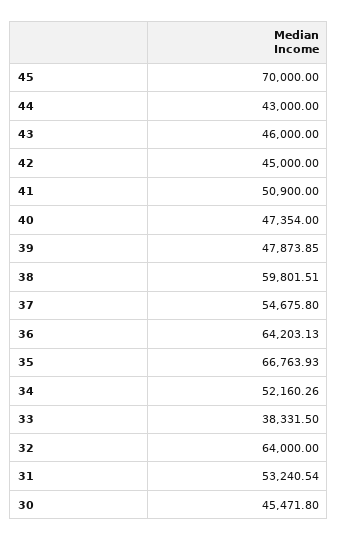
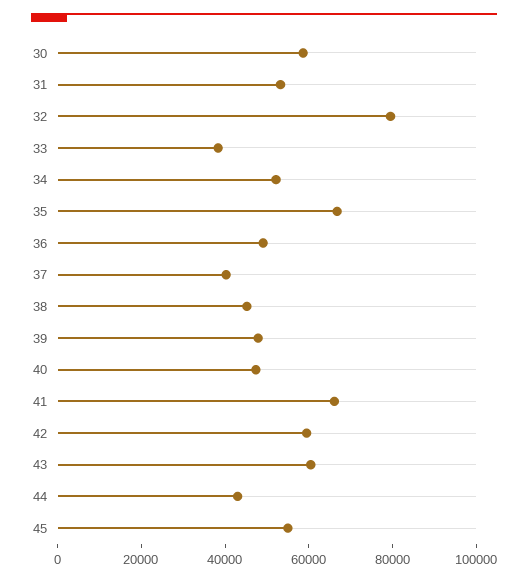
  {
-   "45": 70000,
+   "45": 55000,
    "44": 43000,
-   "43": 46000,
+   "43": 60000,
-   "42": 45000,
+   "42": 60000,
-   "41": 50900,
+   "41": 65000,
    "40": 47354,
    "39": 47873.85,
-   "38": 59801.51,
+   "38": 45000,
-   "37": 54675.8,
+   "37": 40000,
-   "36": 64203.13,
+   "36": 50000,
    "35": 66763.93,
    "34": 52160.26,
    "33": 38331.5,
-   "32": 64000,
+   "32": 80000,
    "31": 53240.54,
-   "30": 45471.8
+   "30": 60000
  }

